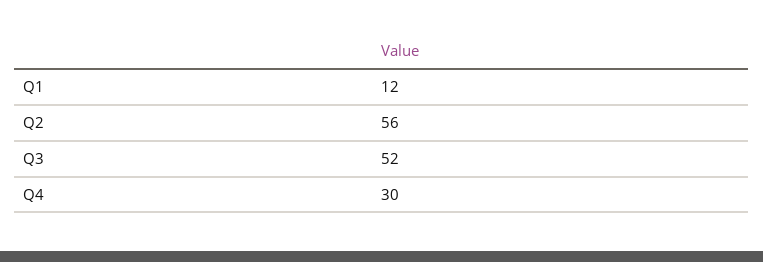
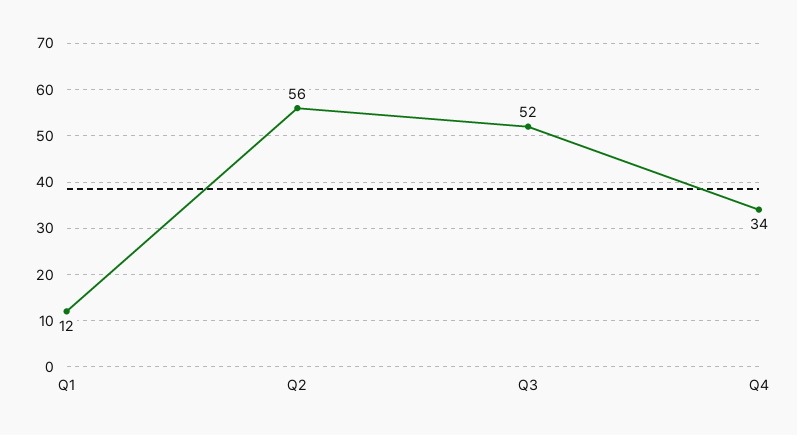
  {
    "Q1": 12,
    "Q2": 56,
    "Q3": 52,
-   "Q4": 30
+   "Q4": 34
  }

